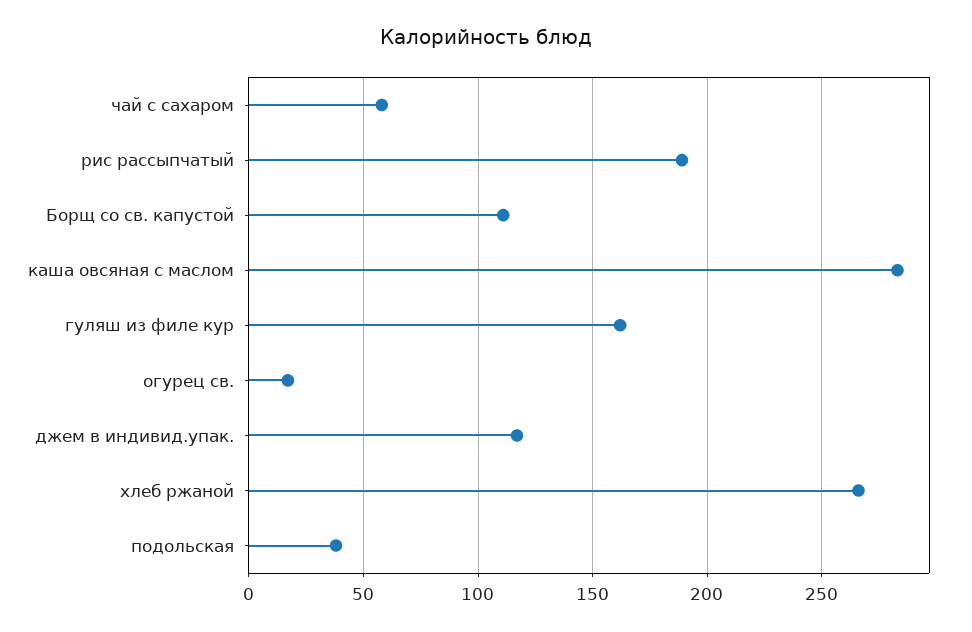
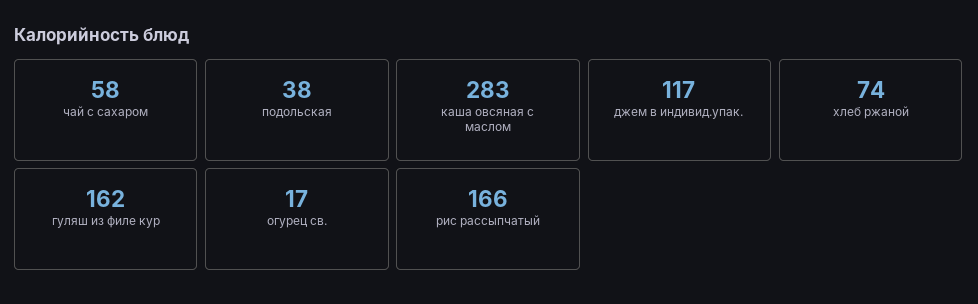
  {
    "чай с сахаром": 58,
-   "рис рассыпчатый": 190,
+   "рис рассыпчатый": 166,
-   "Борщ со св. капустой": 110,
    "каша овсяная с маслом": 283,
    "гуляш из филе кур": 162,
    "огурец св.": 17,
    "джем в индивид.упак.": 117,
-   "хлеб ржаной": 265,
+   "хлеб ржаной": 74,
    "подольская": 38
  }

